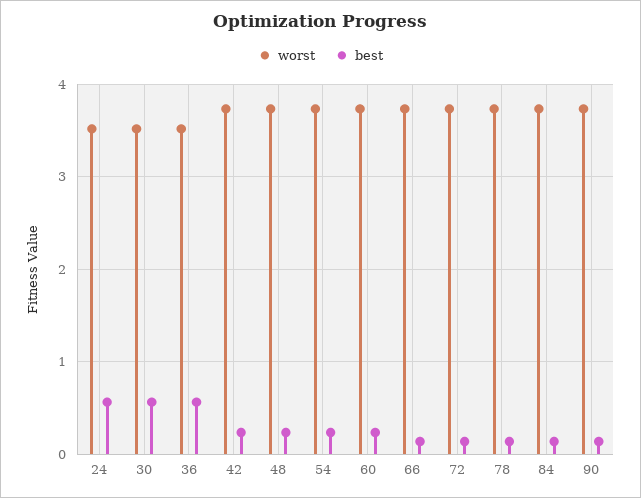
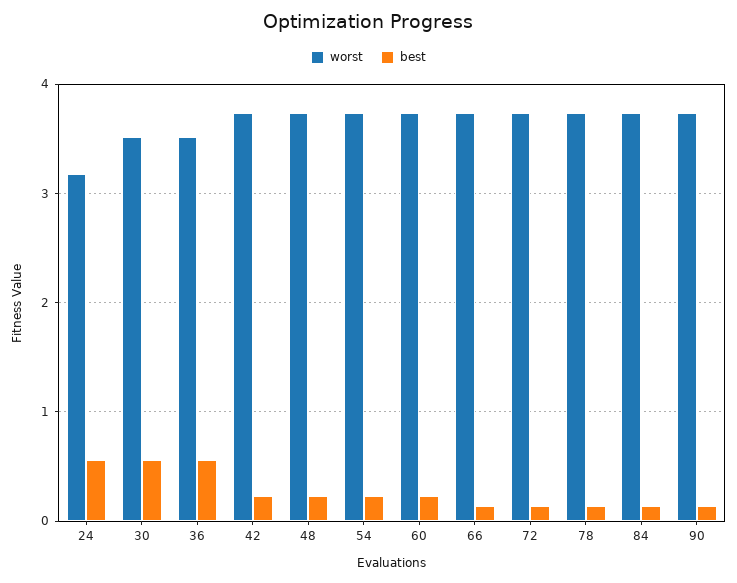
  {
    "worst": {
-     "24": 3.5,
+     "24": 3.2,
      "30": 3.5,
      "36": 3.5,
      "42": 3.7,
      "48": 3.7,
      "54": 3.7,
      "60": 3.7,
      "66": 3.7,
      "72": 3.7,
      "78": 3.7,
      "84": 3.7,
      "90": 3.7
    },
    "best": {
      "24": 0.6,
      "30": 0.6,
      "36": 0.6,
      "42": 0.2,
      "48": 0.2,
      "54": 0.2,
      "60": 0.2,
      "66": 0.1,
      "72": 0.1,
      "78": 0.1,
      "84": 0.1,
      "90": 0.1
    }
  }

